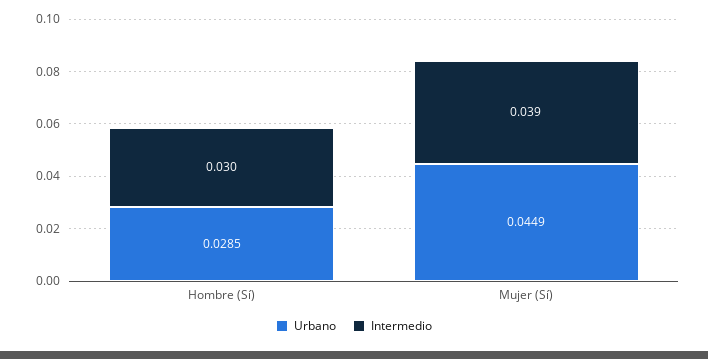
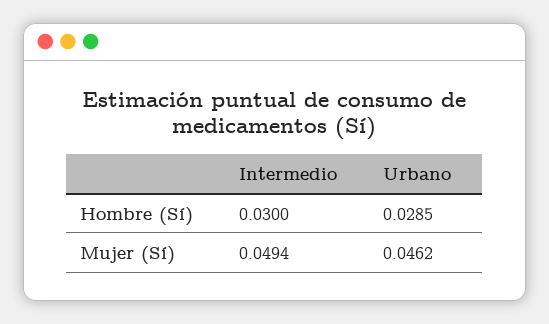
  {
    "Urbano": {
      "Hombre (Sí)": 0.0285,
-     "Mujer (Sí)": 0.0449
+     "Mujer (Sí)": 0.0462
    },
    "Intermedio": {
      "Hombre (Sí)": 0.03,
-     "Mujer (Sí)": 0.039
+     "Mujer (Sí)": 0.0494
    }
  }

